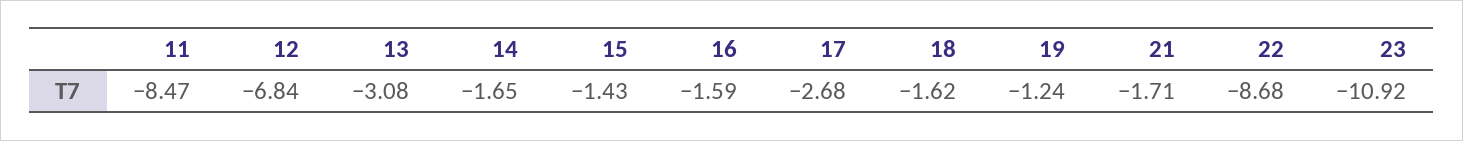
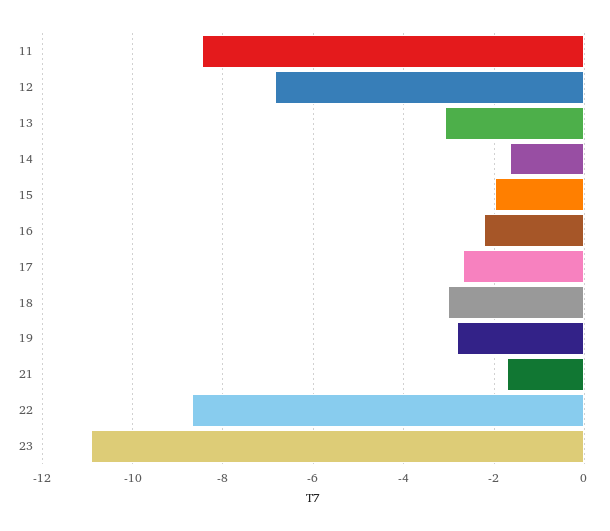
  {
    "11": -8.47,
    "12": -6.84,
    "13": -3.08,
    "14": -1.65,
-   "15": -1.43,
+   "15": -2,
-   "16": -1.59,
+   "16": -2.2,
    "17": -2.68,
-   "18": -1.62,
+   "18": -3,
-   "19": -1.24,
+   "19": -2.8,
    "21": -1.71,
    "22": -8.68,
    "23": -10.92
  }

